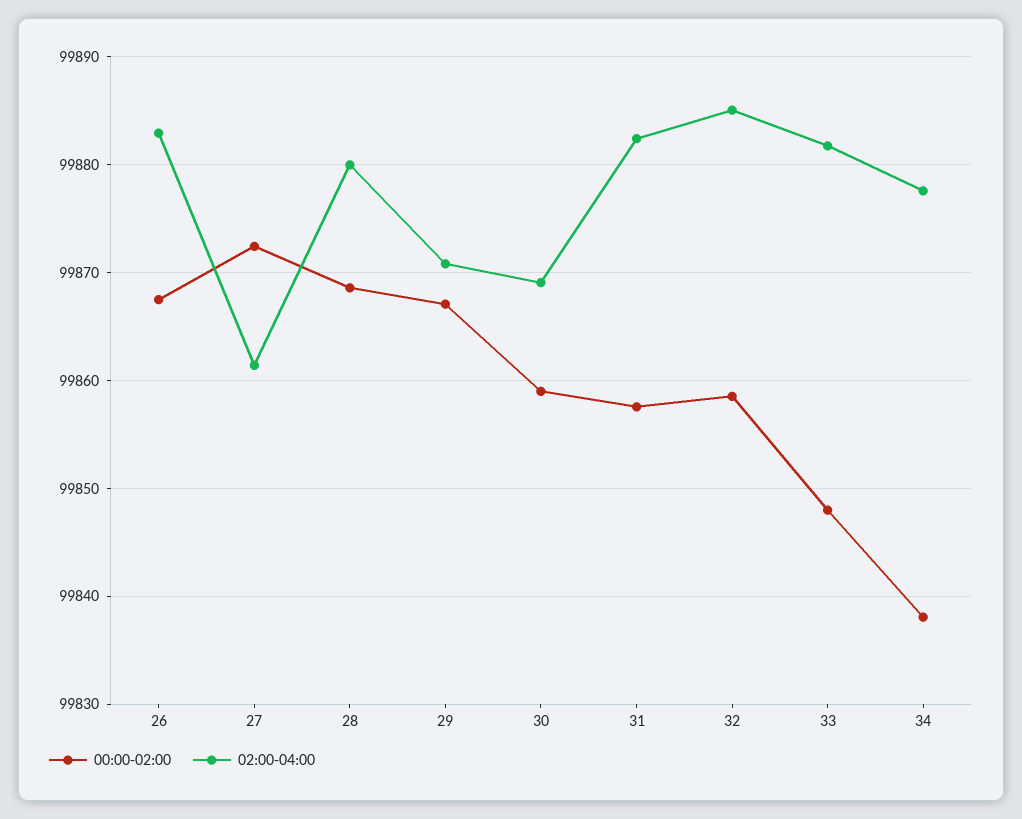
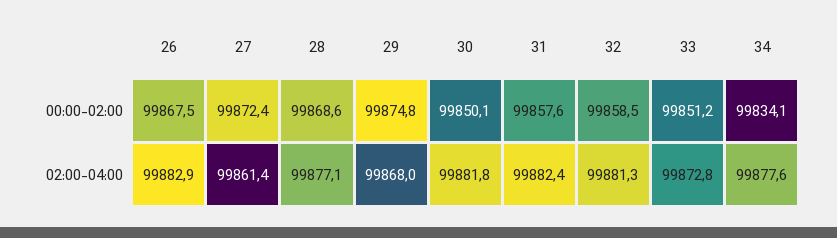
  {
    "00:00-02:00": {
      "26": 99867.5,
      "27": 99872.4,
      "28": 99868.6,
-     "29": 99867,
+     "29": 99874.8,
-     "30": 99859,
+     "30": 99850.1,
      "31": 99857.6,
      "32": 99858.5,
-     "33": 99848,
+     "33": 99851.2,
-     "34": 99838
+     "34": 99834.1
    },
    "02:00-04:00": {
      "26": 99882.9,
      "27": 99861.4,
-     "28": 99880,
+     "28": 99877.1,
-     "29": 99871,
+     "29": 99868,
-     "30": 99869,
+     "30": 99881.8,
      "31": 99882.4,
-     "32": 99885,
+     "32": 99881.3,
-     "33": 99882,
+     "33": 99872.8,
      "34": 99877.6
    }
  }

